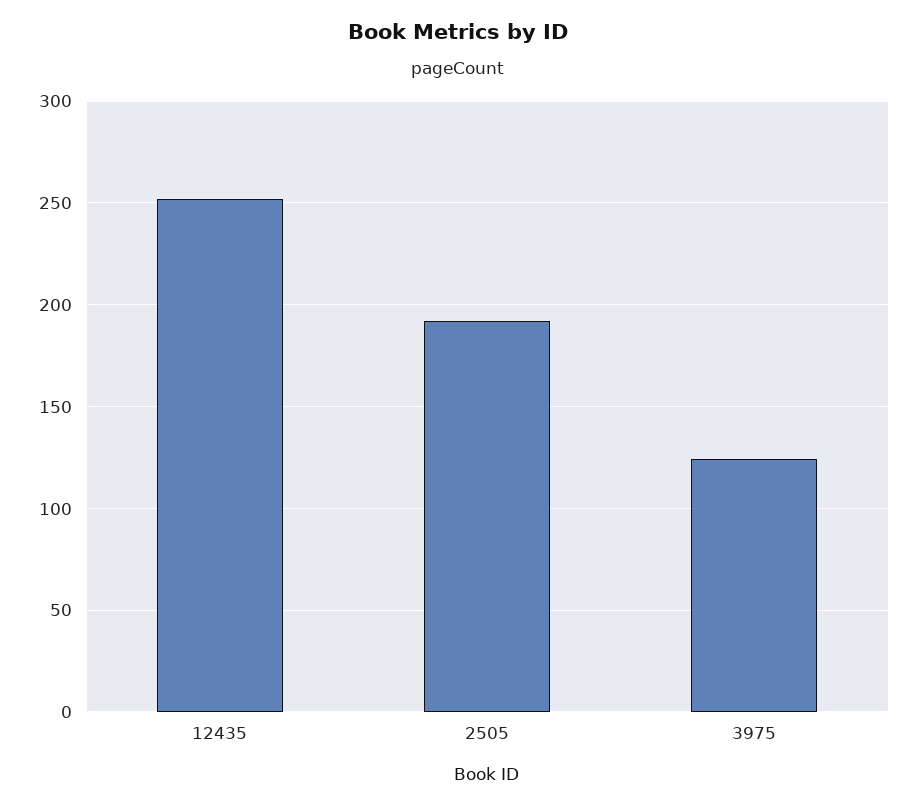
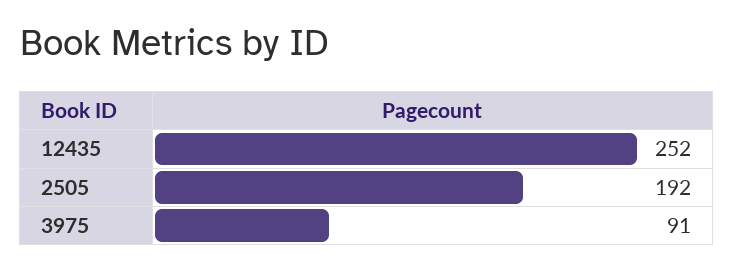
  {
    "12435": 252,
    "2505": 192,
-   "3975": 125
+   "3975": 91
  }

